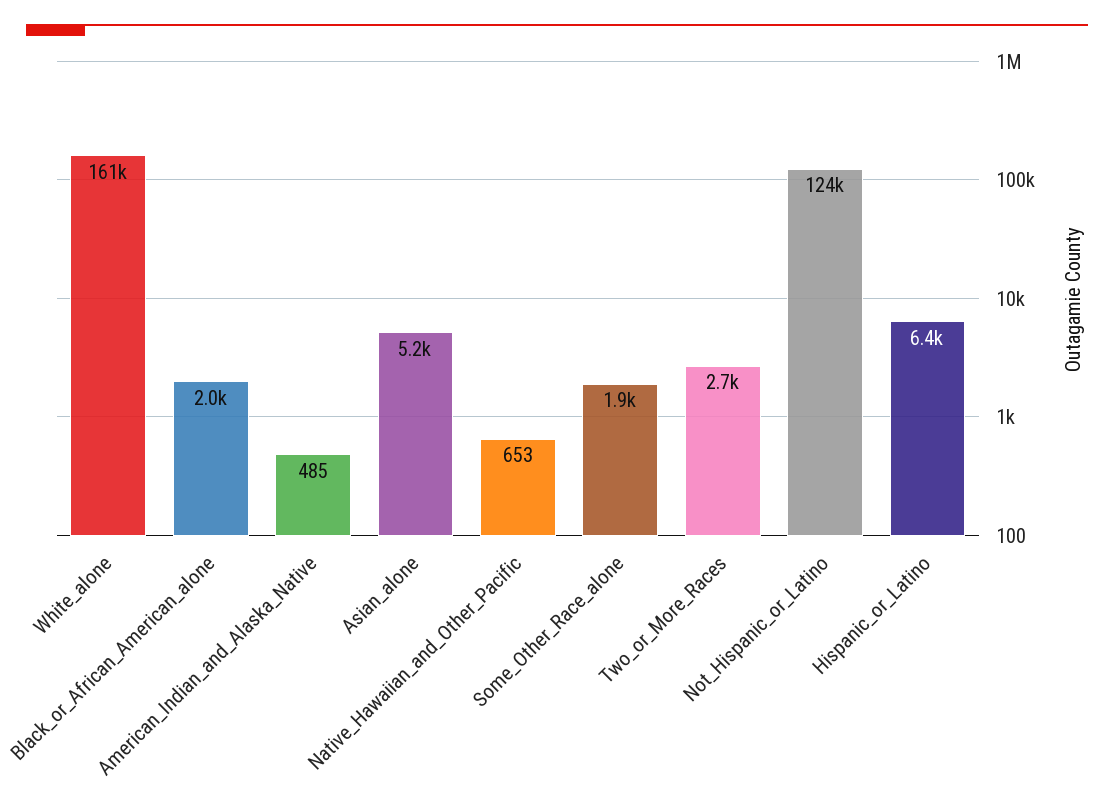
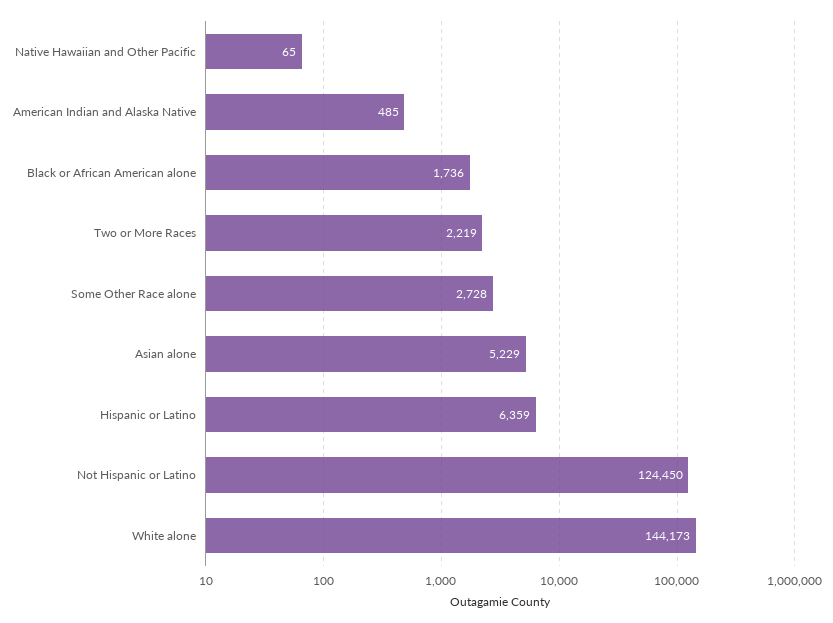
  {
-   "White_alone": 161000,
+   "White_alone": 144173,
-   "Black_or_African_American_alone": 2000,
+   "Black_or_African_American_alone": 1736,
    "American_Indian_and_Alaska_Native": 485,
    "Asian_alone": 5229,
-   "Native_Hawaiian_and_Other_Pacific": 653,
+   "Native_Hawaiian_and_Other_Pacific": 65,
-   "Some_Other_Race_alone": 1900,
+   "Some_Other_Race_alone": 2728,
-   "Two_or_More_Races": 2700,
+   "Two_or_More_Races": 2219,
    "Not_Hispanic_or_Latino": 124450,
    "Hispanic_or_Latino": 6359
  }

